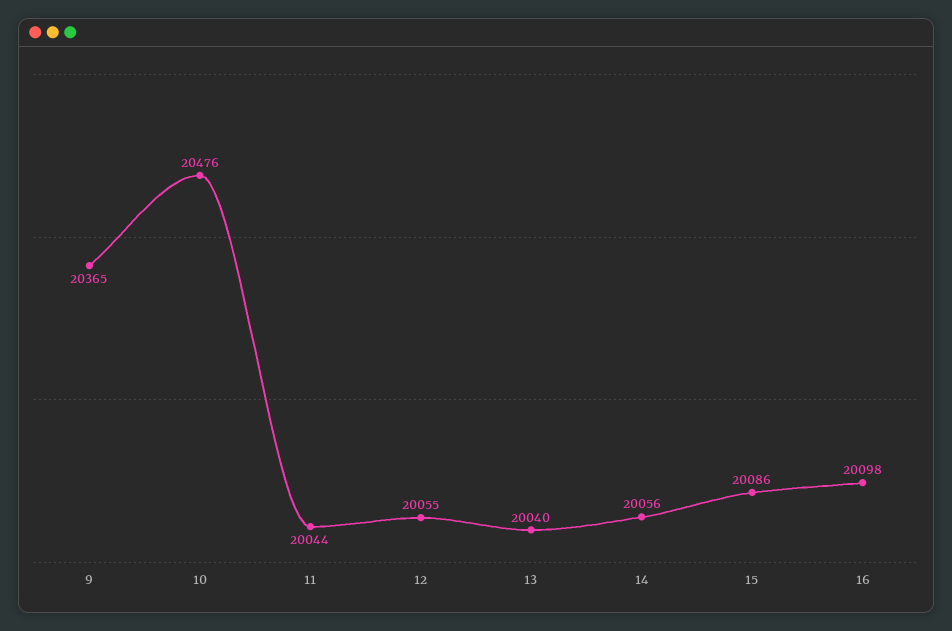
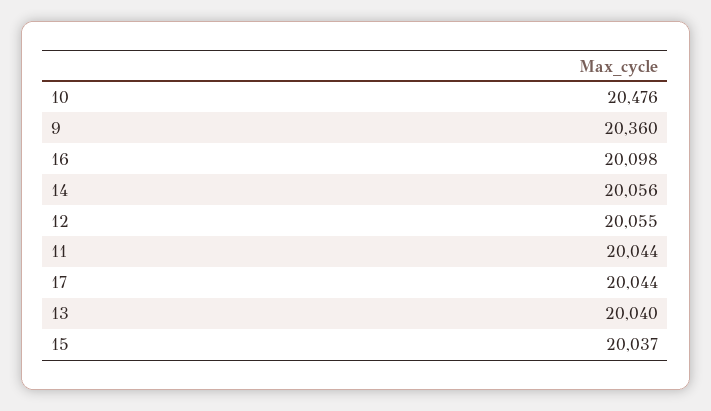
  {
-   "9": 20365,
+   "9": 20360,
    "10": 20476,
    "11": 20044,
    "12": 20055,
    "13": 20040,
    "14": 20056,
-   "15": 20086,
+   "15": 20037,
-   "16": 20098
+   "16": 20098,
+   "17": 20044
  }

